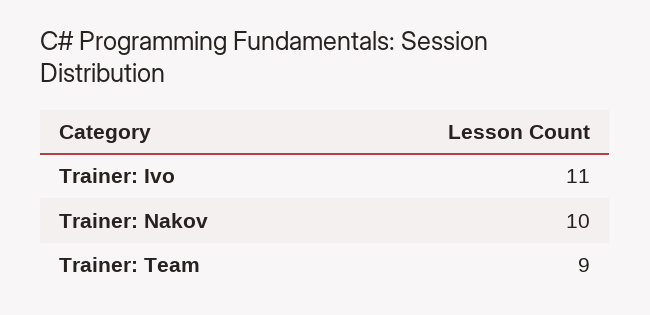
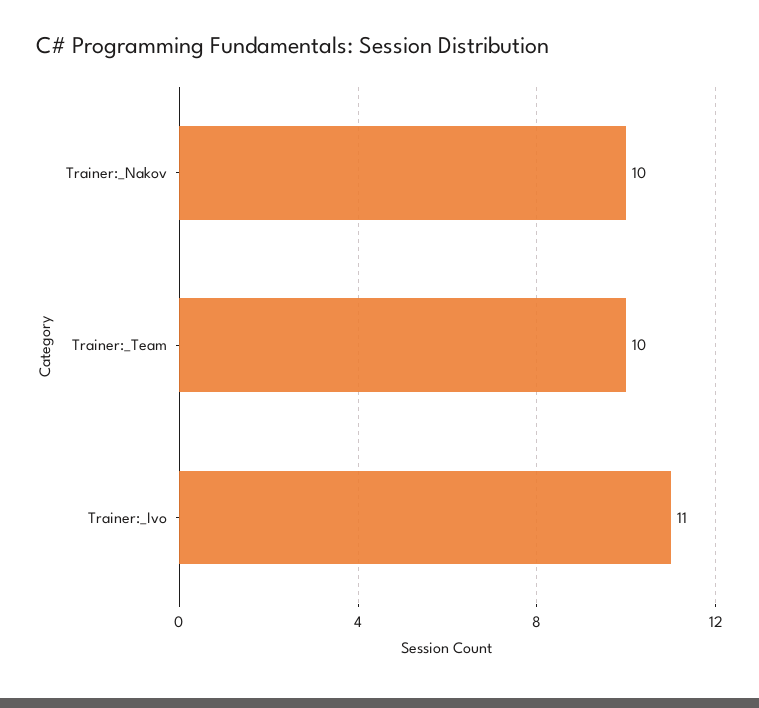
  {
    "Trainer: Ivo": 11,
    "Trainer: Nakov": 10,
-   "Trainer: Team": 9
+   "Trainer: Team": 10
  }

